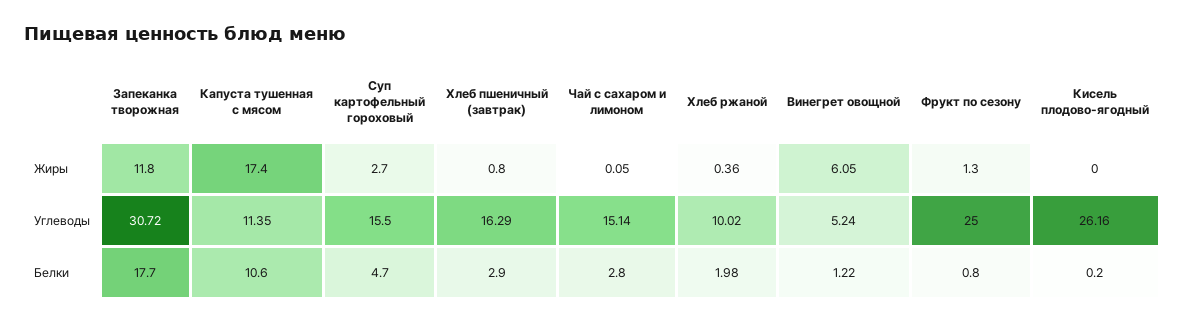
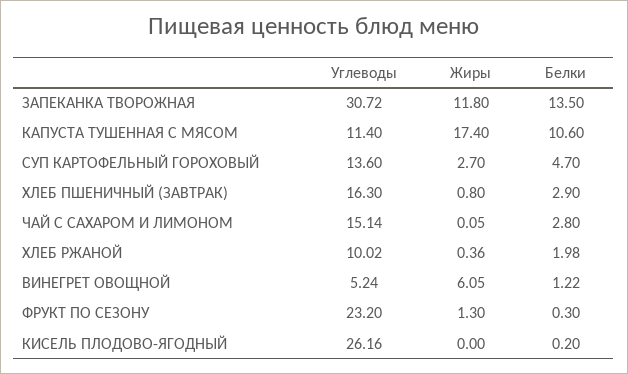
  {
    "Запеканка творожная": {
      "Жиры": 11.8,
      "Углеводы": 30.72,
-     "Белки": 17.7
+     "Белки": 13.5
    },
    "Капуста тушенная с мясом": {
      "Жиры": 17.4,
-     "Углеводы": 11.35,
+     "Углеводы": 11.4,
      "Белки": 10.6
    },
    "Суп картофельный гороховый": {
      "Жиры": 2.7,
-     "Углеводы": 15.5,
+     "Углеводы": 13.6,
      "Белки": 4.7
    },
    "Хлеб пшеничный (завтрак)": {
      "Жиры": 0.8,
-     "Углеводы": 16.29,
+     "Углеводы": 16.3,
      "Белки": 2.9
    },
    "Чай с сахаром и лимоном": {
      "Жиры": 0.05,
      "Углеводы": 15.14,
      "Белки": 2.8
    },
    "Хлеб ржаной": {
      "Жиры": 0.36,
      "Углеводы": 10.02,
      "Белки": 1.98
    },
    "Винегрет овощной": {
      "Жиры": 6.05,
      "Углеводы": 5.24,
      "Белки": 1.22
    },
    "Фрукт по сезону": {
      "Жиры": 1.3,
-     "Углеводы": 25,
+     "Углеводы": 23.2,
-     "Белки": 0.8
+     "Белки": 0.3
    },
    "Кисель плодово-ягодный": {
      "Жиры": 0,
      "Углеводы": 26.16,
      "Белки": 0.2
    }
  }

